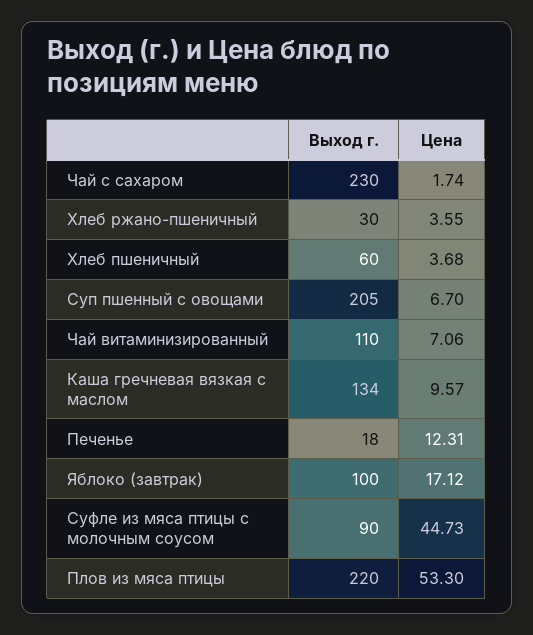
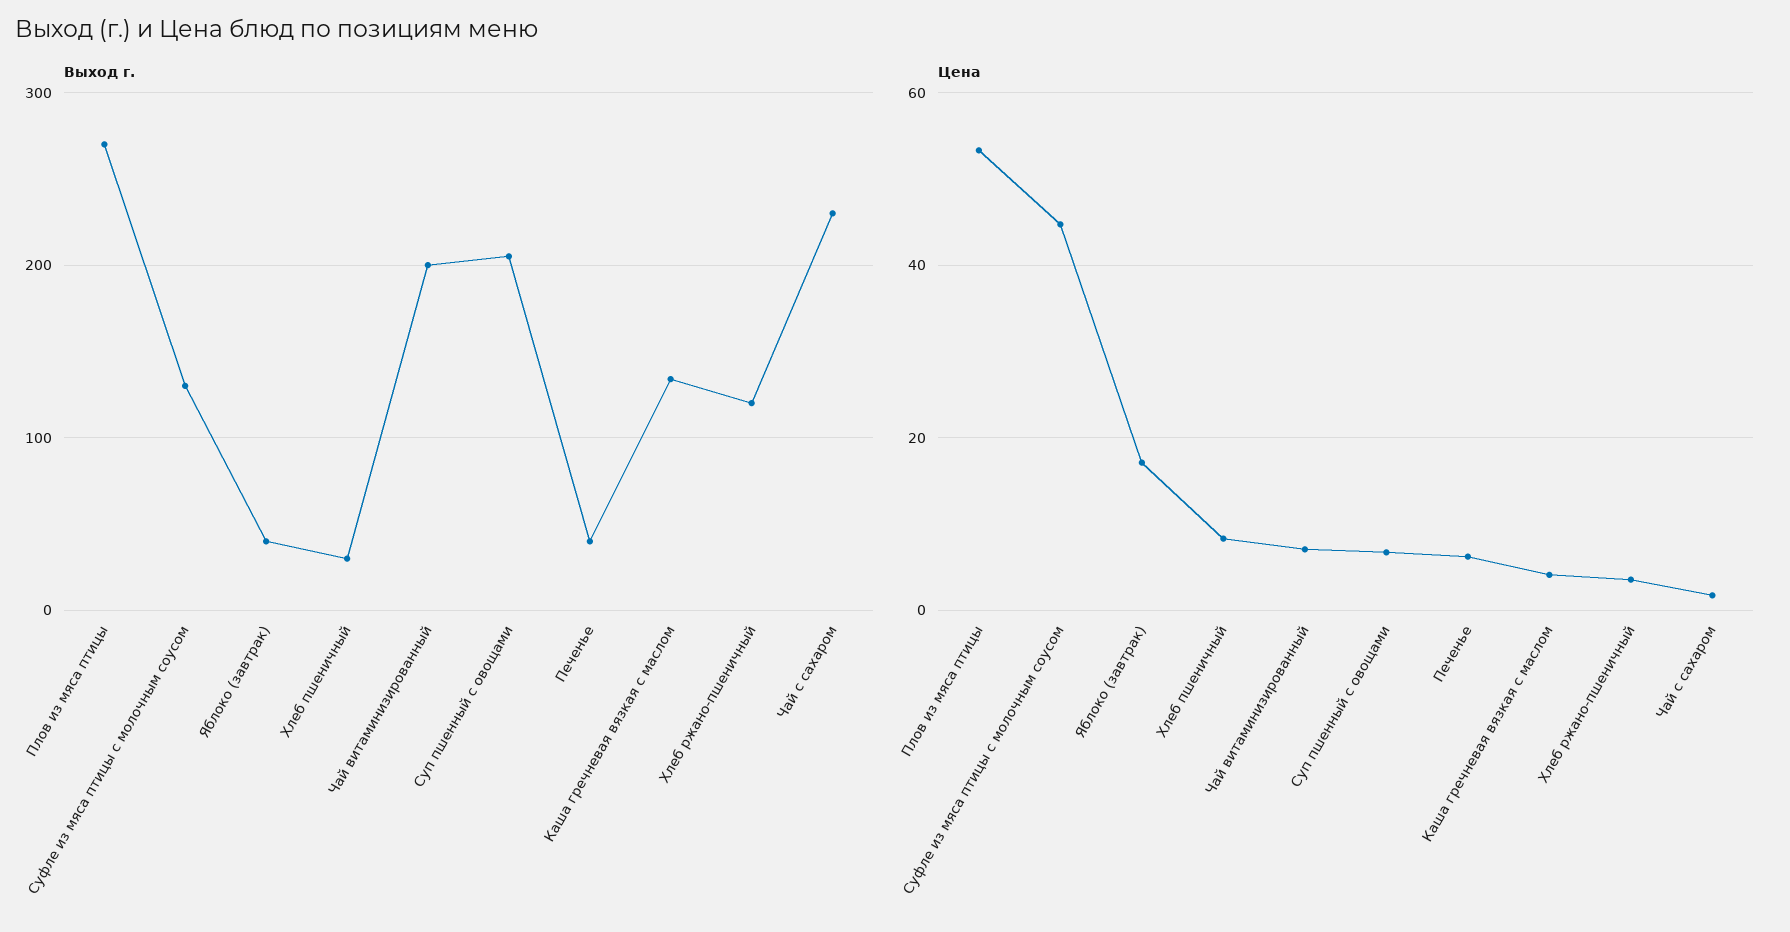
  {
    "Выход г.": {
      "Чай с сахаром": 230,
-     "Хлеб ржано-пшеничный": 30,
+     "Хлеб ржано-пшеничный": 120,
-     "Хлеб пшеничный": 60,
+     "Хлеб пшеничный": 30,
      "Суп пшенный с овощами": 205,
-     "Чай витаминизированный": 110,
+     "Чай витаминизированный": 200,
      "Каша гречневая вязкая с маслом": 134,
-     "Печенье": 18,
+     "Печенье": 40,
-     "Яблоко (завтрак)": 100,
+     "Яблоко (завтрак)": 40,
-     "Суфле из мяса птицы с молочным соусом": 90,
+     "Суфле из мяса птицы с молочным соусом": 130,
-     "Плов из мяса птицы": 220
+     "Плов из мяса птицы": 270
    },
    "Цена": {
      "Чай с сахаром": 1.74,
      "Хлеб ржано-пшеничный": 3.55,
-     "Хлеб пшеничный": 3.68,
+     "Хлеб пшеничный": 8,
      "Суп пшенный с овощами": 6.7,
      "Чай витаминизированный": 7.06,
-     "Каша гречневая вязкая с маслом": 9.57,
+     "Каша гречневая вязкая с маслом": 4,
-     "Печенье": 12.31,
+     "Печенье": 6,
      "Яблоко (завтрак)": 17.12,
      "Суфле из мяса птицы с молочным соусом": 44.73,
      "Плов из мяса птицы": 53.3
    }
  }

